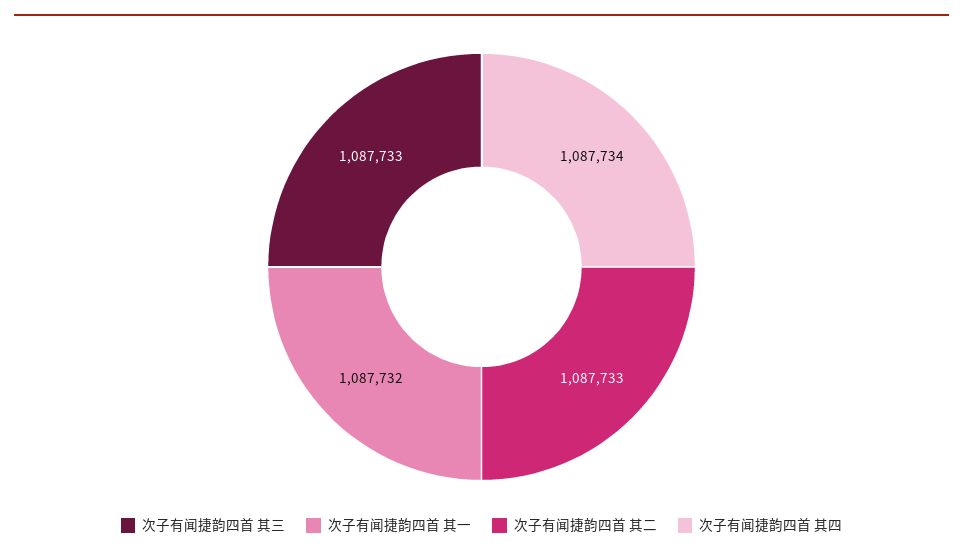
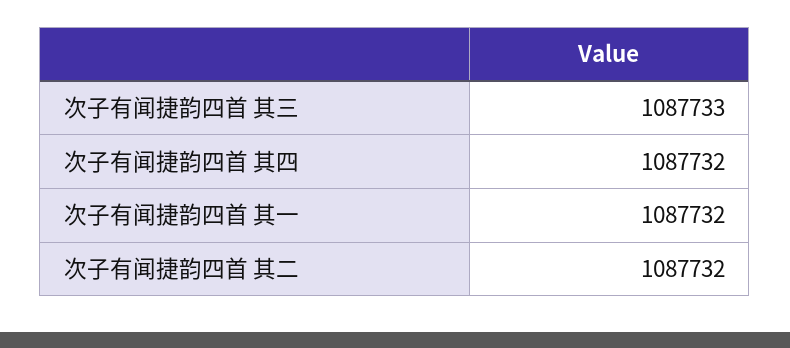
  {
    "次子有闻捷韵四首 其三": 1087733,
    "次子有闻捷韵四首 其一": 1087732,
-   "次子有闻捷韵四首 其二": 1087733,
+   "次子有闻捷韵四首 其二": 1087732,
-   "次子有闻捷韵四首 其四": 1087734
+   "次子有闻捷韵四首 其四": 1087732
  }

